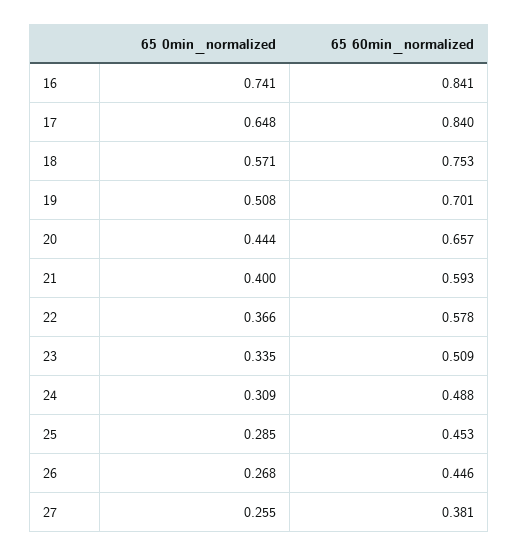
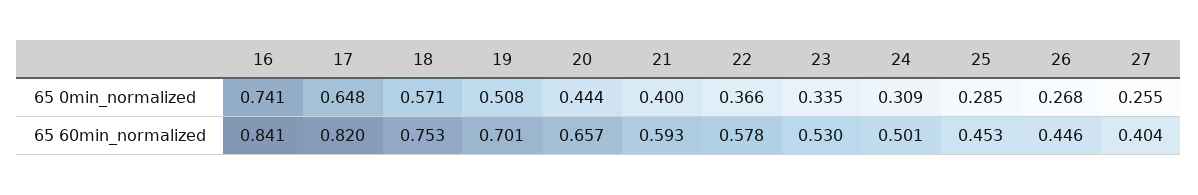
  {
    "65 0min_normalized": {
      "16": 0.741,
      "17": 0.648,
      "18": 0.571,
      "19": 0.508,
      "20": 0.444,
      "21": 0.4,
      "22": 0.366,
      "23": 0.335,
      "24": 0.309,
      "25": 0.285,
      "26": 0.268,
      "27": 0.255
    },
    "65 60min_normalized": {
      "16": 0.841,
-     "17": 0.84,
+     "17": 0.82,
      "18": 0.753,
      "19": 0.701,
      "20": 0.657,
      "21": 0.593,
      "22": 0.578,
-     "23": 0.509,
+     "23": 0.53,
-     "24": 0.488,
+     "24": 0.501,
      "25": 0.453,
      "26": 0.446,
-     "27": 0.381
+     "27": 0.404
    }
  }

